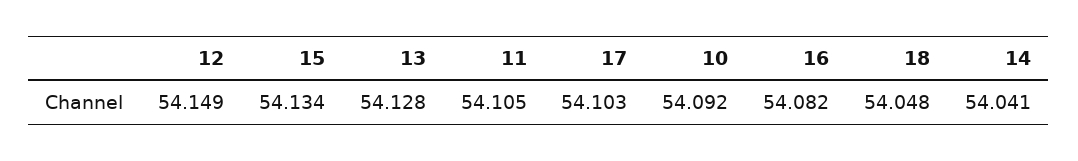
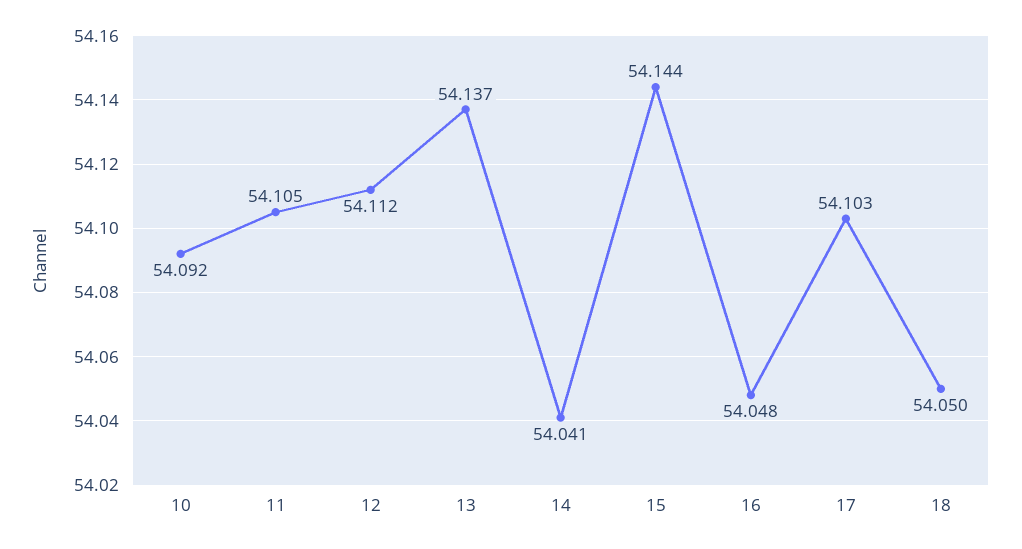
  {
-   "12": 54.149,
+   "12": 54.112,
-   "15": 54.134,
+   "15": 54.144,
-   "13": 54.128,
+   "13": 54.137,
    "11": 54.105,
    "17": 54.103,
    "10": 54.092,
-   "16": 54.082,
+   "16": 54.048,
-   "18": 54.048,
+   "18": 54.05,
    "14": 54.041
  }

